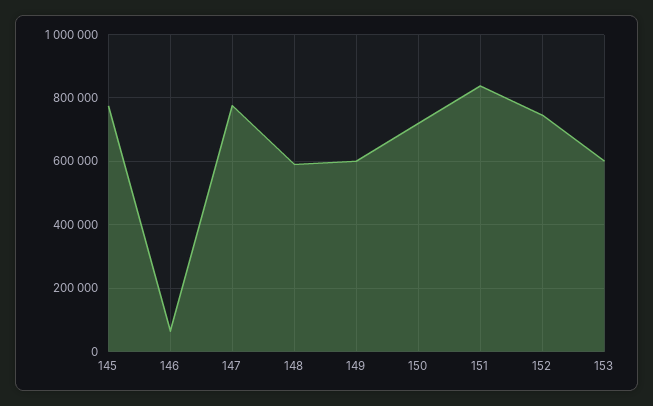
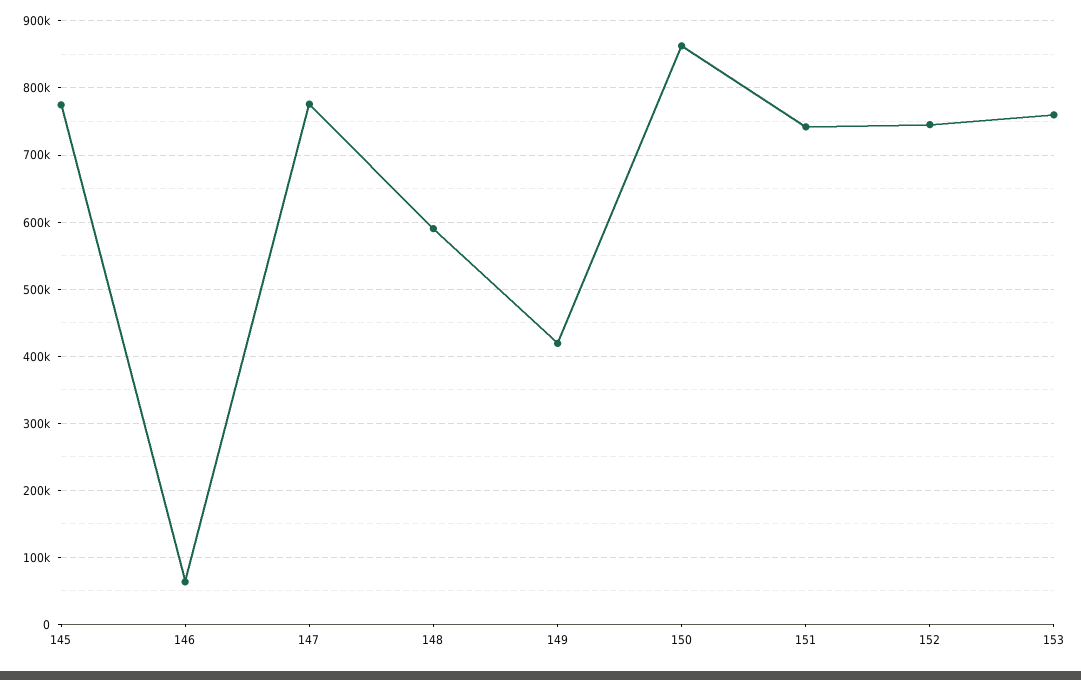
  {
    "145": 770000,
    "146": 60000,
    "147": 780000,
    "148": 590000,
-   "149": 600000,
+   "149": 420000,
-   "150": 720000,
+   "150": 860000,
-   "151": 840000,
+   "151": 740000,
    "152": 750000,
-   "153": 600000
+   "153": 760000
  }

